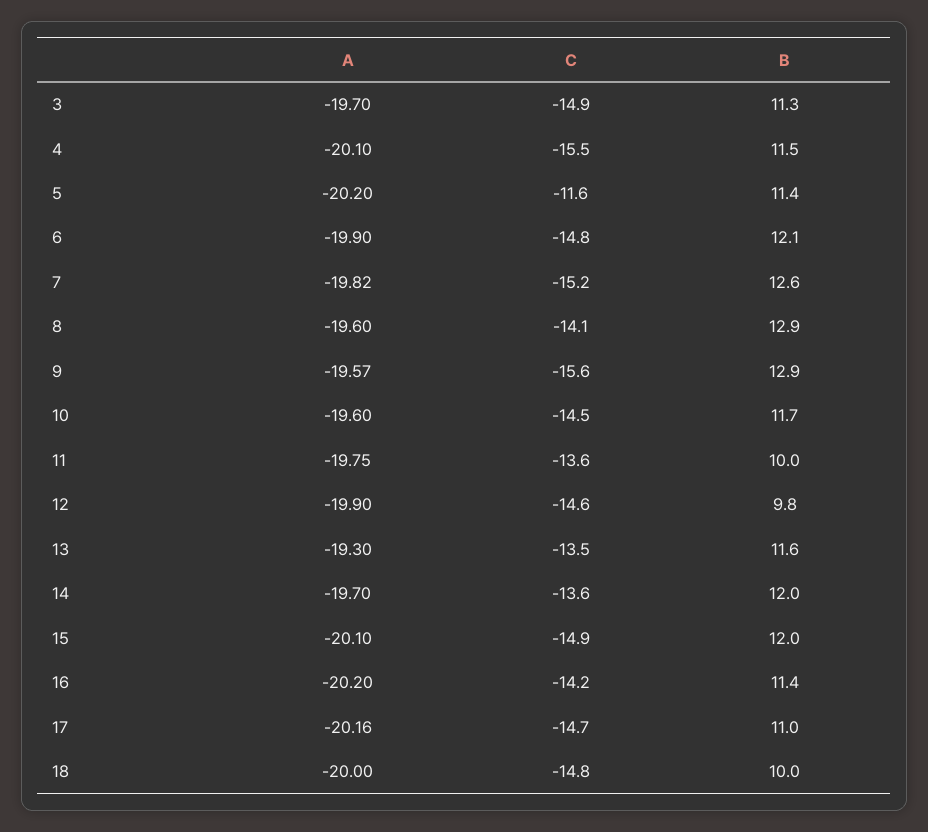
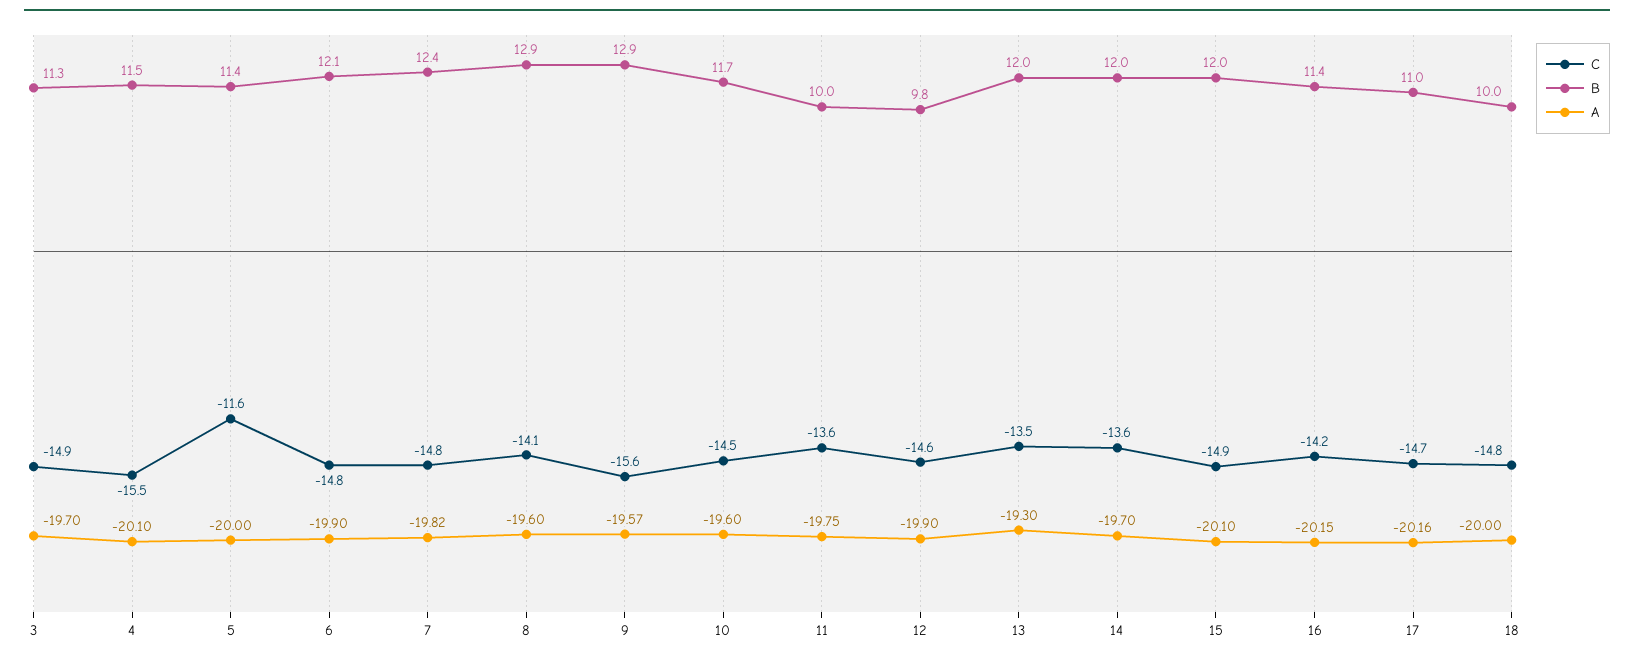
  {
    "A": {
      "3": -19.7,
      "4": -20.1,
-     "5": -20.2,
+     "5": -20,
      "6": -19.9,
      "7": -19.82,
      "8": -19.6,
      "9": -19.57,
      "10": -19.6,
      "11": -19.75,
      "12": -19.9,
      "13": -19.3,
      "14": -19.7,
      "15": -20.1,
-     "16": -20.2,
+     "16": -20.15,
      "17": -20.16,
      "18": -20
    },
    "C": {
      "3": -14.9,
      "4": -15.5,
      "5": -11.6,
      "6": -14.8,
-     "7": -15.2,
+     "7": -14.8,
      "8": -14.1,
      "9": -15.6,
      "10": -14.5,
      "11": -13.6,
      "12": -14.6,
      "13": -13.5,
      "14": -13.6,
      "15": -14.9,
      "16": -14.2,
      "17": -14.7,
      "18": -14.8
    },
    "B": {
      "3": 11.3,
      "4": 11.5,
      "5": 11.4,
      "6": 12.1,
-     "7": 12.6,
+     "7": 12.4,
      "8": 12.9,
      "9": 12.9,
      "10": 11.7,
      "11": 10,
      "12": 9.8,
-     "13": 11.6,
+     "13": 12,
      "14": 12,
      "15": 12,
      "16": 11.4,
      "17": 11,
      "18": 10
    }
  }

